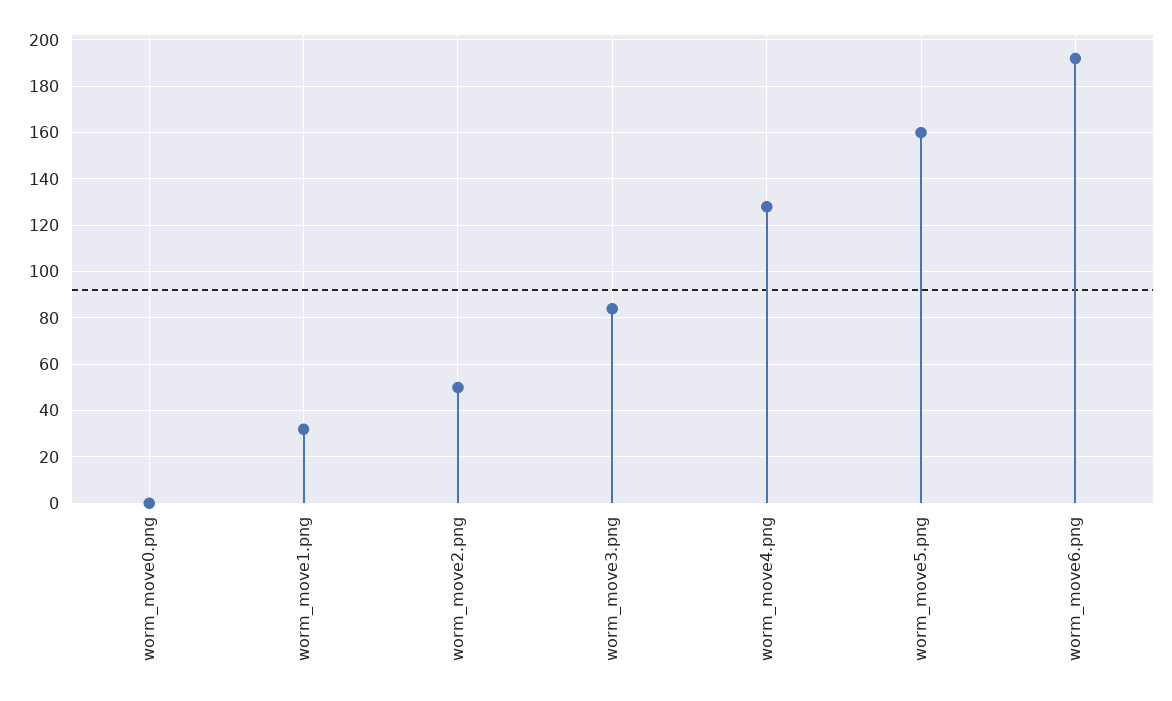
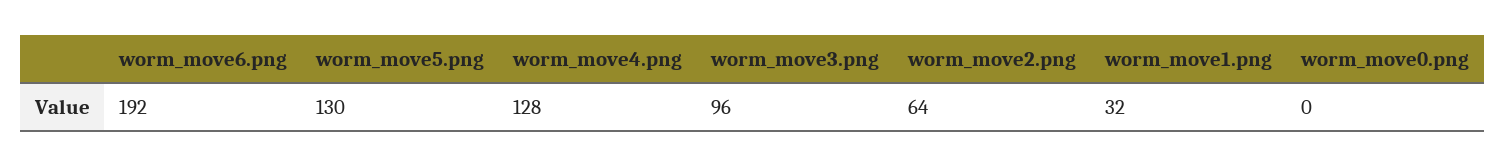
  {
    "worm_move0.png": 0,
    "worm_move1.png": 32,
-   "worm_move2.png": 50,
+   "worm_move2.png": 64,
-   "worm_move3.png": 85,
+   "worm_move3.png": 96,
    "worm_move4.png": 128,
-   "worm_move5.png": 160,
+   "worm_move5.png": 130,
    "worm_move6.png": 192
  }

